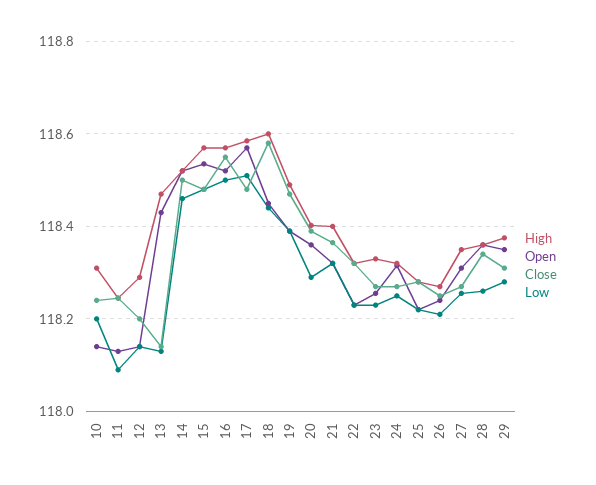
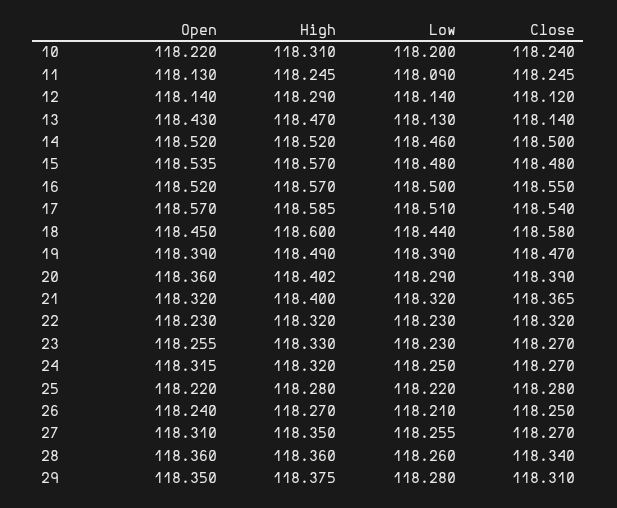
  {
    "High": {
      "10": 118.31,
      "11": 118.245,
      "12": 118.29,
      "13": 118.47,
      "14": 118.52,
      "15": 118.57,
      "16": 118.57,
      "17": 118.585,
      "18": 118.6,
      "19": 118.49,
      "20": 118.402,
      "21": 118.4,
      "22": 118.32,
      "23": 118.33,
      "24": 118.32,
      "25": 118.28,
      "26": 118.27,
      "27": 118.35,
      "28": 118.36,
      "29": 118.375
    },
    "Open": {
-     "10": 118.14,
+     "10": 118.22,
      "11": 118.13,
      "12": 118.14,
      "13": 118.43,
      "14": 118.52,
      "15": 118.535,
      "16": 118.52,
      "17": 118.57,
      "18": 118.45,
      "19": 118.39,
      "20": 118.36,
      "21": 118.32,
      "22": 118.23,
      "23": 118.255,
      "24": 118.315,
      "25": 118.22,
      "26": 118.24,
      "27": 118.31,
      "28": 118.36,
      "29": 118.35
    },
    "Close": {
      "10": 118.24,
      "11": 118.245,
-     "12": 118.2,
+     "12": 118.12,
      "13": 118.14,
      "14": 118.5,
      "15": 118.48,
      "16": 118.55,
-     "17": 118.48,
+     "17": 118.54,
      "18": 118.58,
      "19": 118.47,
      "20": 118.39,
      "21": 118.365,
      "22": 118.32,
      "23": 118.27,
      "24": 118.27,
      "25": 118.28,
      "26": 118.25,
      "27": 118.27,
      "28": 118.34,
      "29": 118.31
    },
    "Low": {
      "10": 118.2,
      "11": 118.09,
      "12": 118.14,
      "13": 118.13,
      "14": 118.46,
      "15": 118.48,
      "16": 118.5,
      "17": 118.51,
      "18": 118.44,
      "19": 118.39,
      "20": 118.29,
      "21": 118.32,
      "22": 118.23,
      "23": 118.23,
      "24": 118.25,
      "25": 118.22,
      "26": 118.21,
      "27": 118.255,
      "28": 118.26,
      "29": 118.28
    }
  }

